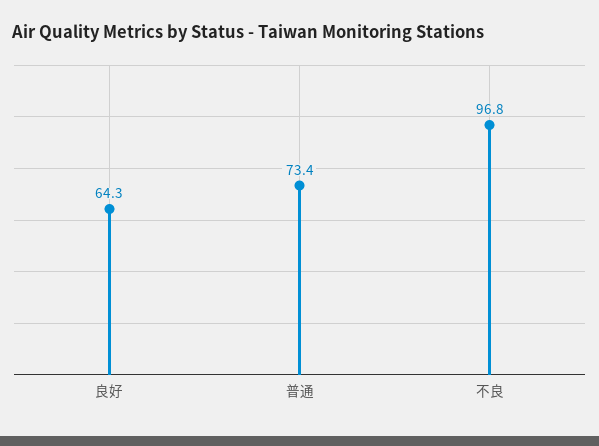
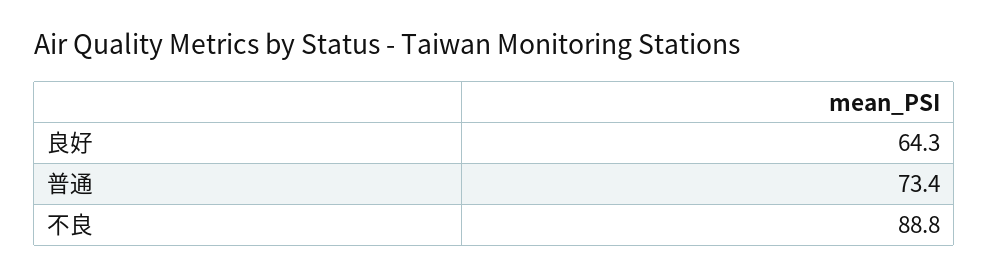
  {
    "良好": 64.3,
    "普通": 73.4,
-   "不良": 96.8
+   "不良": 88.8
  }

